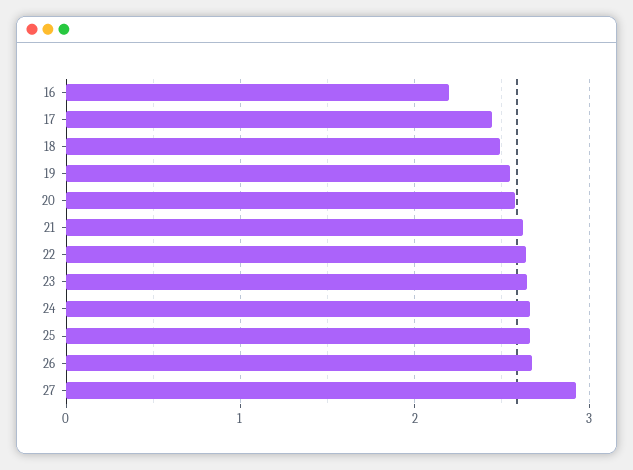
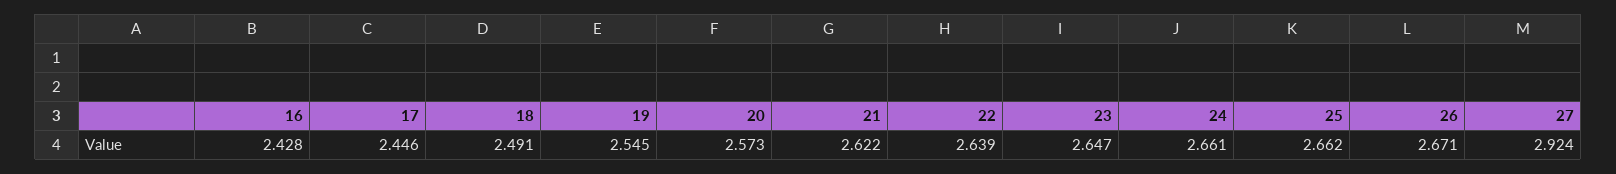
  {
-   "16": 2.2,
+   "16": 2.428,
    "17": 2.446,
    "18": 2.491,
    "19": 2.545,
    "20": 2.573,
    "21": 2.622,
    "22": 2.639,
    "23": 2.647,
    "24": 2.661,
    "25": 2.662,
    "26": 2.671,
    "27": 2.924
  }

